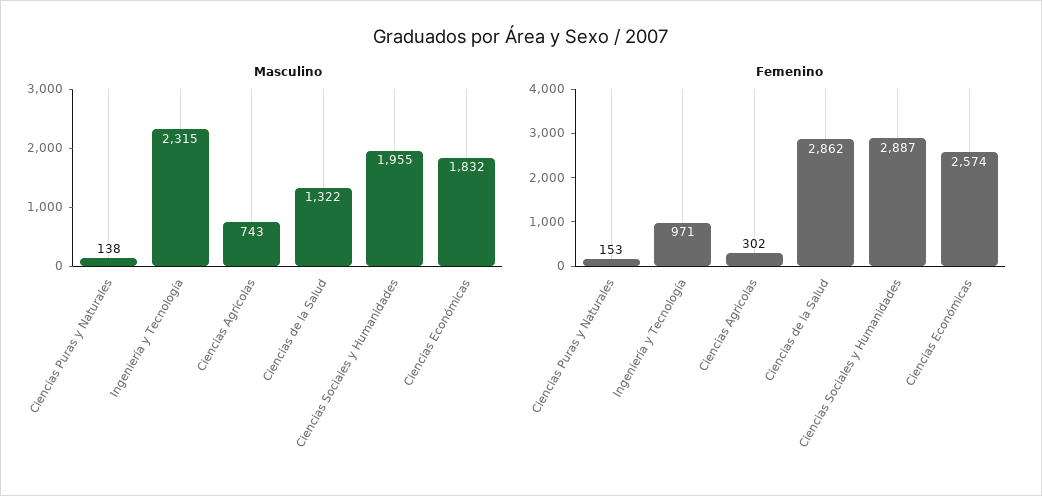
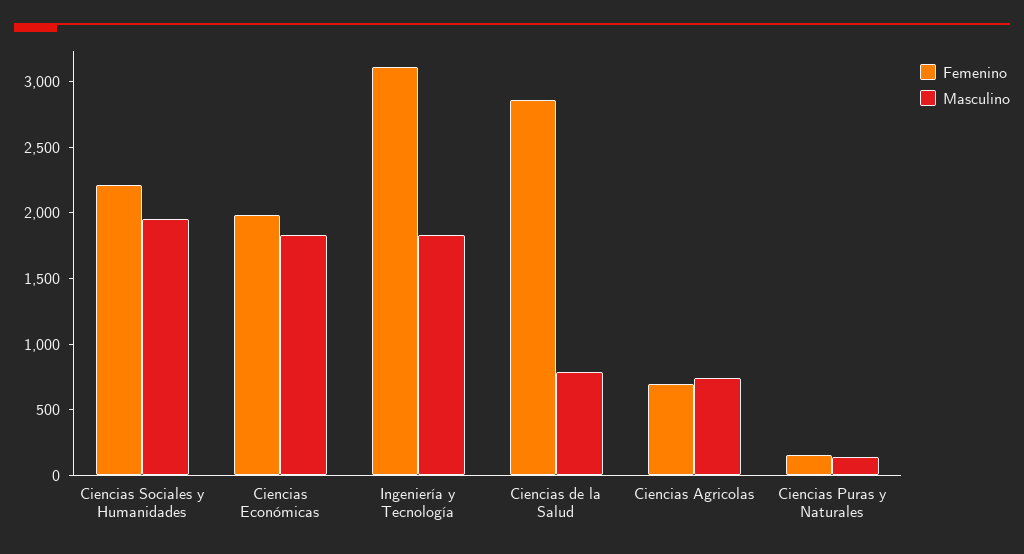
  {
    "Masculino": {
      "Ciencias Puras y Naturales": 138,
-     "Ingeniería y Tecnología": 2315,
+     "Ingeniería y Tecnología": 1800,
      "Ciencias Agricolas": 743,
-     "Ciencias de la Salud": 1322,
+     "Ciencias de la Salud": 800,
      "Ciencias Sociales y Humanidades": 1955,
      "Ciencias Económicas": 1832
    },
    "Femenino": {
      "Ciencias Puras y Naturales": 153,
-     "Ingeniería y Tecnología": 971,
+     "Ingeniería y Tecnología": 3100,
-     "Ciencias Agricolas": 302,
+     "Ciencias Agricolas": 700,
      "Ciencias de la Salud": 2862,
-     "Ciencias Sociales y Humanidades": 2887,
+     "Ciencias Sociales y Humanidades": 2200,
-     "Ciencias Económicas": 2574
+     "Ciencias Económicas": 2000
    }
  }

